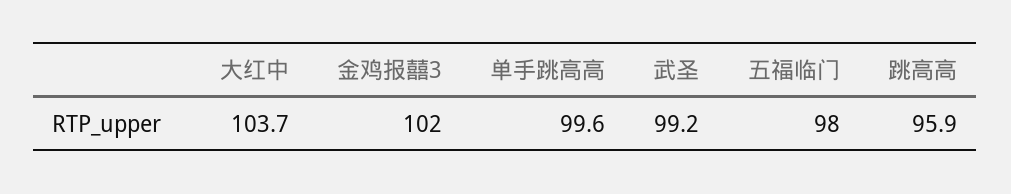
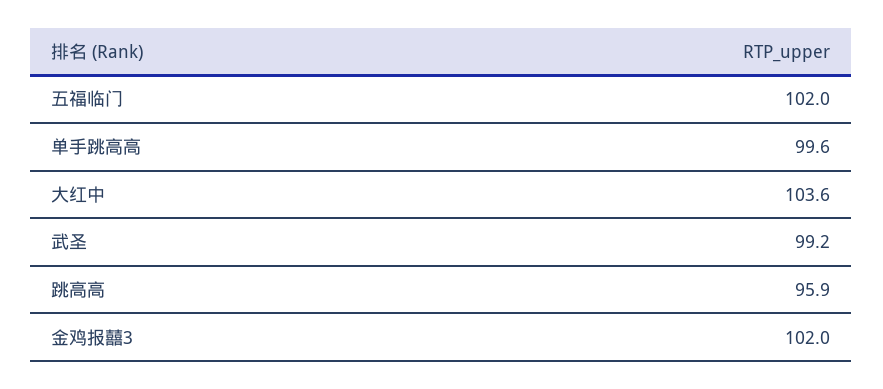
  {
-   "大红中": 103.7,
+   "大红中": 103.6,
    "金鸡报囍3": 102,
    "单手跳高高": 99.6,
    "武圣": 99.2,
-   "五福临门": 98,
+   "五福临门": 102,
    "跳高高": 95.9
  }

